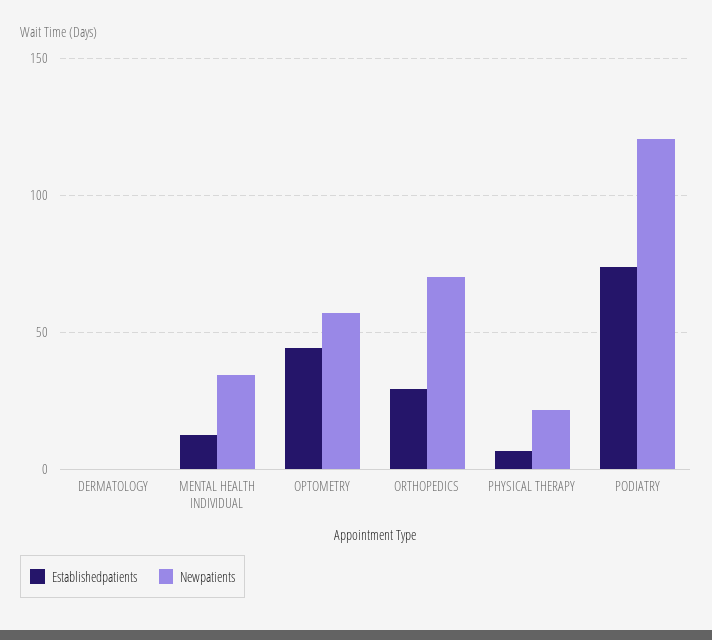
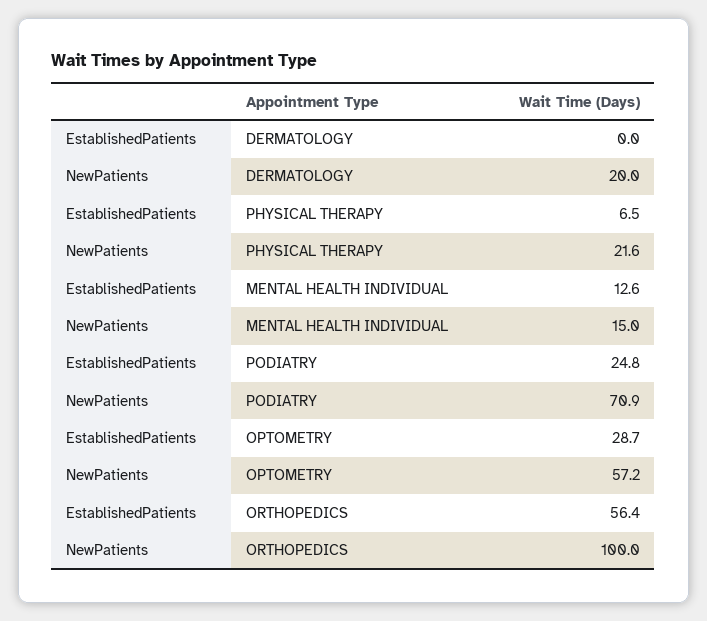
  {
    "Establishedpatients": {
      "DERMATOLOGY": 0,
      "MENTAL HEALTH INDIVIDUAL": 12.6,
-     "OPTOMETRY": 45,
+     "OPTOMETRY": 28.7,
-     "ORTHOPEDICS": 30,
+     "ORTHOPEDICS": 56.4,
      "PHYSICAL THERAPY": 6.5,
-     "PODIATRY": 75
+     "PODIATRY": 24.8
    },
    "Newpatients": {
-     "DERMATOLOGY": 0,
+     "DERMATOLOGY": 20,
-     "MENTAL HEALTH INDIVIDUAL": 35,
+     "MENTAL HEALTH INDIVIDUAL": 15,
      "OPTOMETRY": 57.2,
-     "ORTHOPEDICS": 70,
+     "ORTHOPEDICS": 100,
      "PHYSICAL THERAPY": 21.6,
-     "PODIATRY": 120
+     "PODIATRY": 70.9
    }
  }

